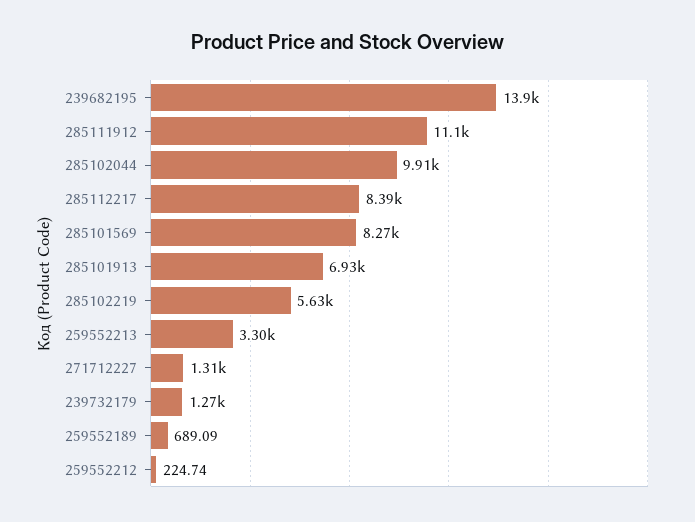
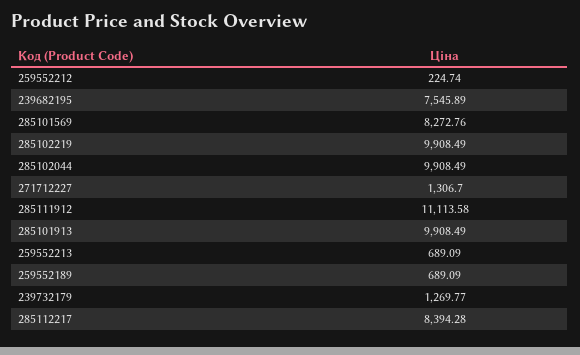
  {
-   "239682195": 13900,
+   "239682195": 7545.89,
    "285111912": 11113.58,
    "285102044": 9908.49,
    "285112217": 8394.28,
    "285101569": 8272.76,
-   "285101913": 6930,
+   "285101913": 9908.49,
-   "285102219": 5630,
+   "285102219": 9908.49,
-   "259552213": 3300,
+   "259552213": 689.09,
    "271712227": 1306.7,
    "239732179": 1269.77,
    "259552189": 689.09,
    "259552212": 224.74
  }

